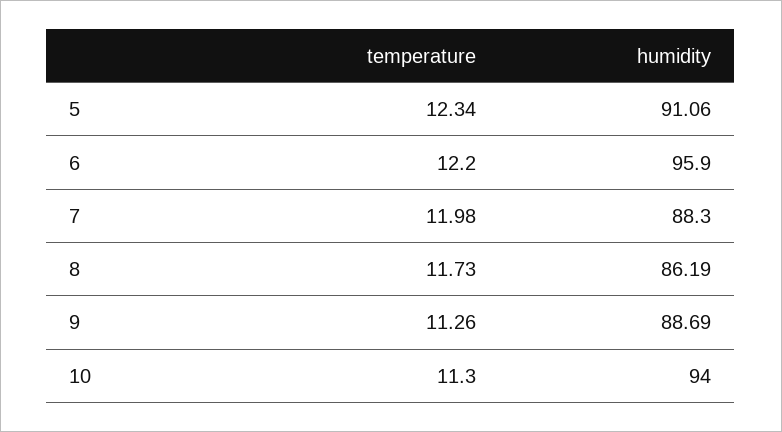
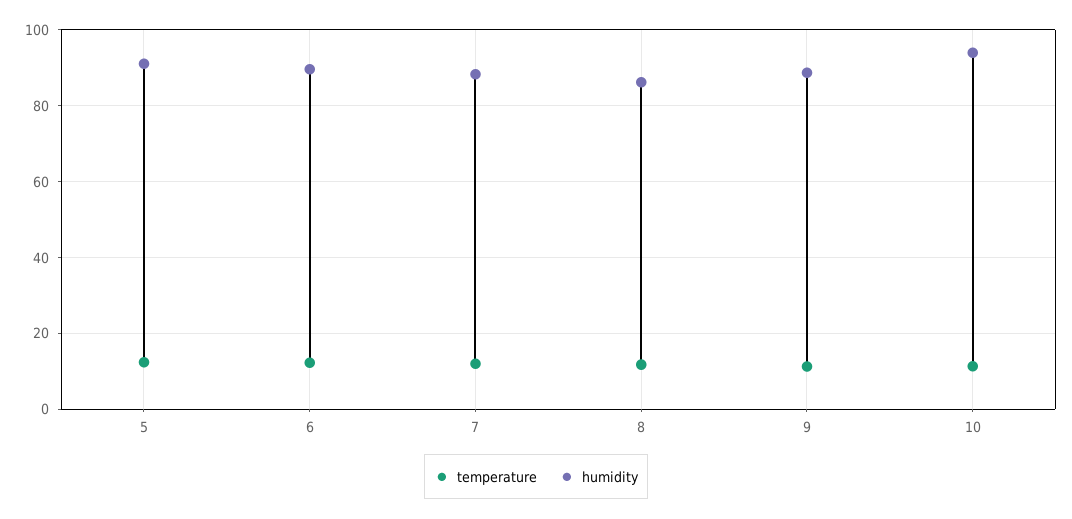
  {
    "temperature": {
      "5": 12.34,
      "6": 12.2,
      "7": 11.98,
      "8": 11.73,
      "9": 11.26,
      "10": 11.3
    },
    "humidity": {
      "5": 91.06,
-     "6": 95.9,
+     "6": 90,
      "7": 88.3,
      "8": 86.19,
      "9": 88.69,
      "10": 94
    }
  }

